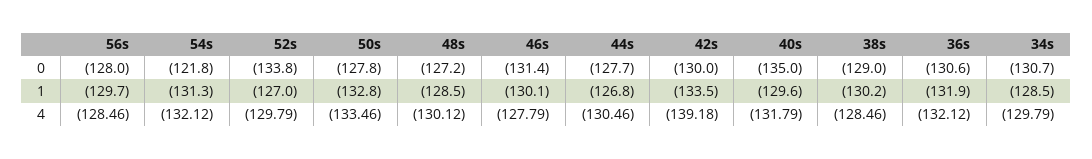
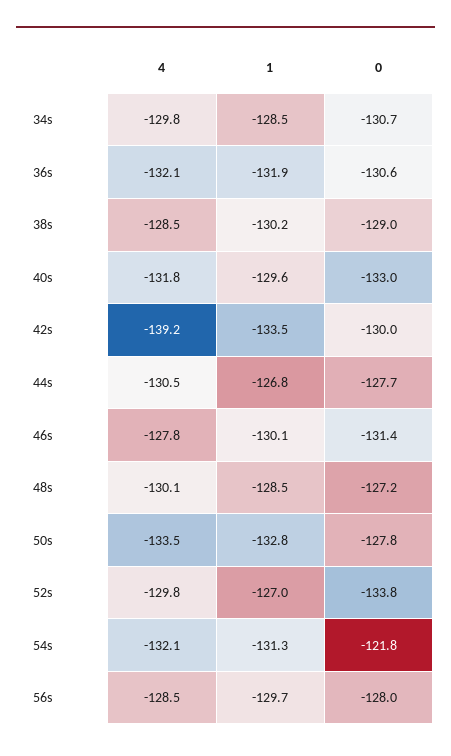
  {
    "56s": {
      "0": -128,
      "1": -129.7,
      "4": -128.46
    },
    "54s": {
      "0": -121.8,
      "1": -131.3,
      "4": -132.12
    },
    "52s": {
      "0": -133.8,
      "1": -127,
      "4": -129.79
    },
    "50s": {
      "0": -127.8,
      "1": -132.8,
      "4": -133.46
    },
    "48s": {
      "0": -127.2,
      "1": -128.5,
      "4": -130.12
    },
    "46s": {
      "0": -131.4,
      "1": -130.1,
      "4": -127.79
    },
    "44s": {
      "0": -127.7,
      "1": -126.8,
      "4": -130.46
    },
    "42s": {
      "0": -130,
      "1": -133.5,
      "4": -139.18
    },
    "40s": {
-     "0": -135,
+     "0": -133,
      "1": -129.6,
      "4": -131.79
    },
    "38s": {
      "0": -129,
      "1": -130.2,
      "4": -128.46
    },
    "36s": {
      "0": -130.6,
      "1": -131.9,
      "4": -132.12
    },
    "34s": {
      "0": -130.7,
      "1": -128.5,
      "4": -129.79
    }
  }

